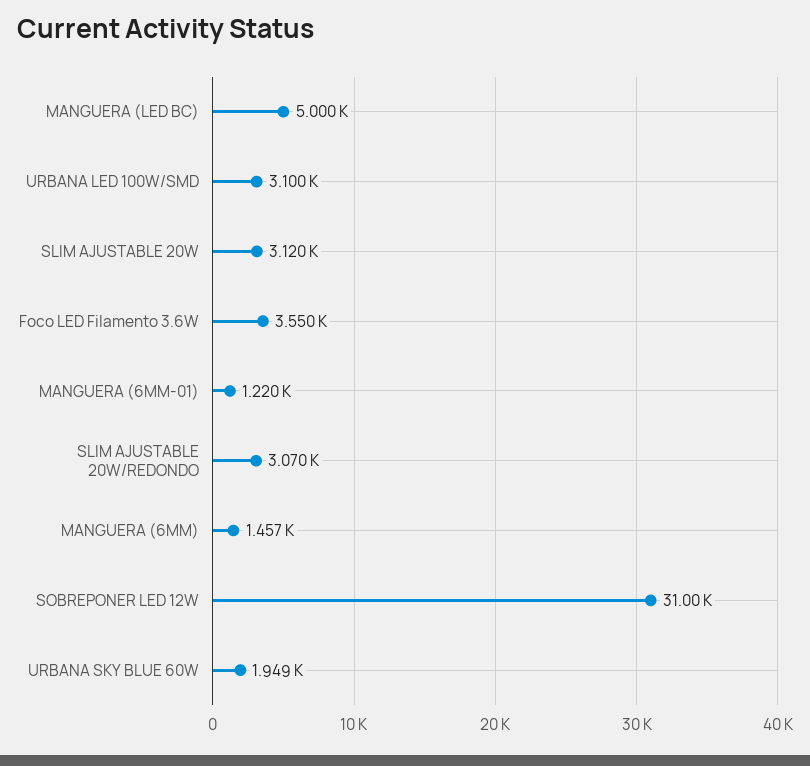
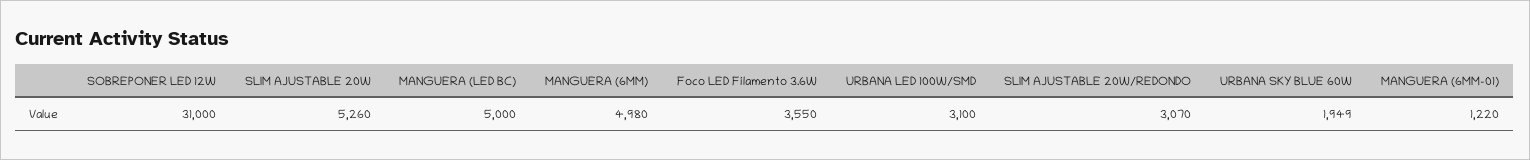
  {
    "MANGUERA (LED BC)": 5000,
    "URBANA LED 100W/SMD": 3100,
-   "SLIM AJUSTABLE 20W": 3120,
+   "SLIM AJUSTABLE 20W": 5260,
    "Foco LED Filamento 3.6W": 3550,
    "MANGUERA (6MM-01)": 1220,
    "SLIM AJUSTABLE 20W/REDONDO": 3070,
-   "MANGUERA (6MM)": 1457,
+   "MANGUERA (6MM)": 4980,
    "SOBREPONER LED 12W": 31000,
    "URBANA SKY BLUE 60W": 1949
  }

